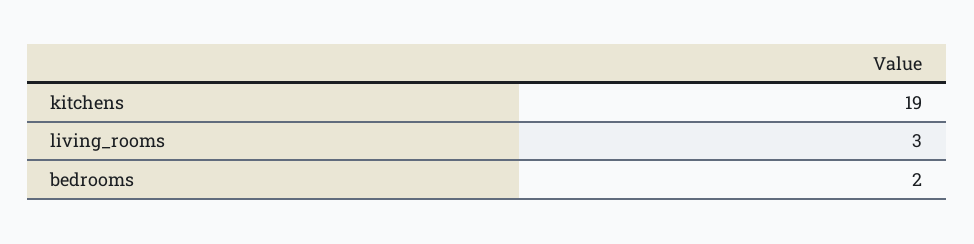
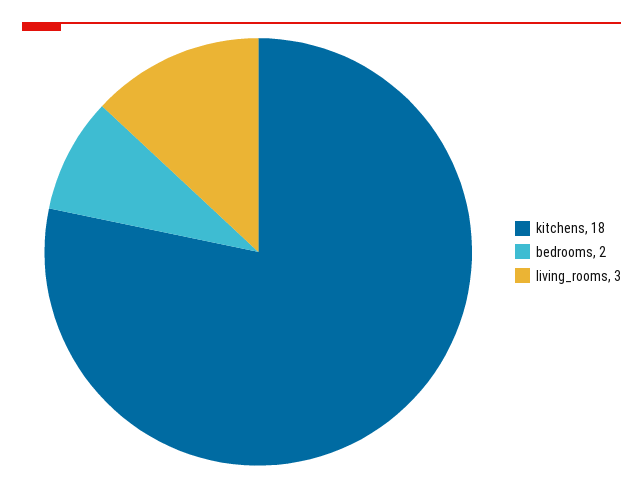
  {
-   "kitchens": 19,
+   "kitchens": 18,
    "living_rooms": 3,
    "bedrooms": 2
  }

